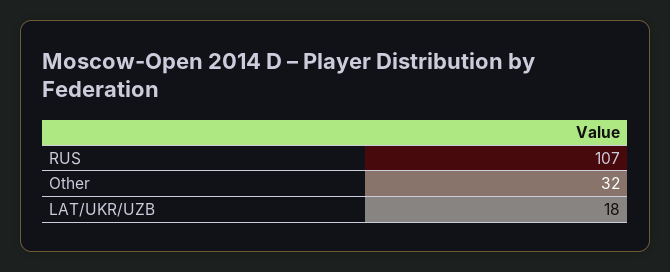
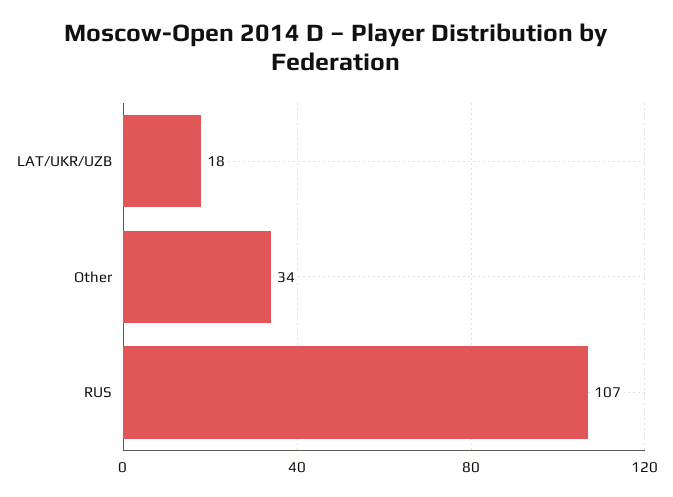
  {
    "RUS": 107,
-   "Other": 32,
+   "Other": 34,
    "LAT/UKR/UZB": 18
  }

